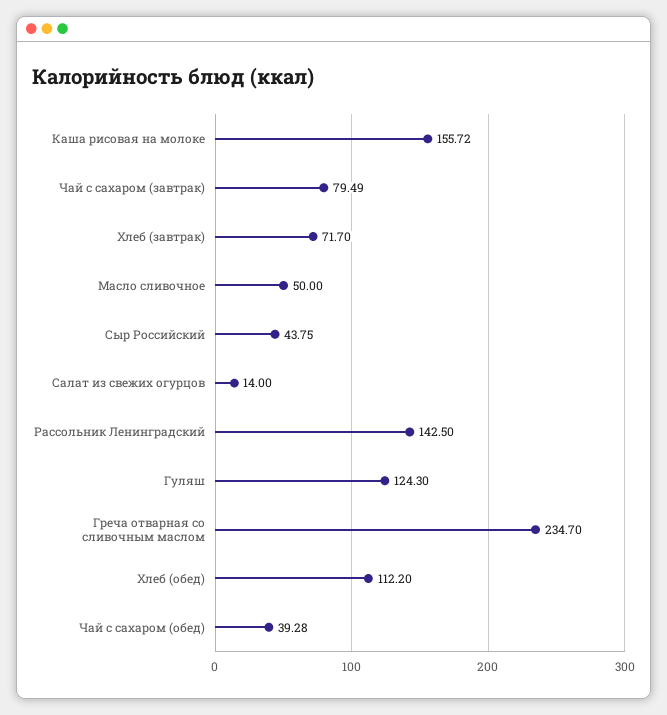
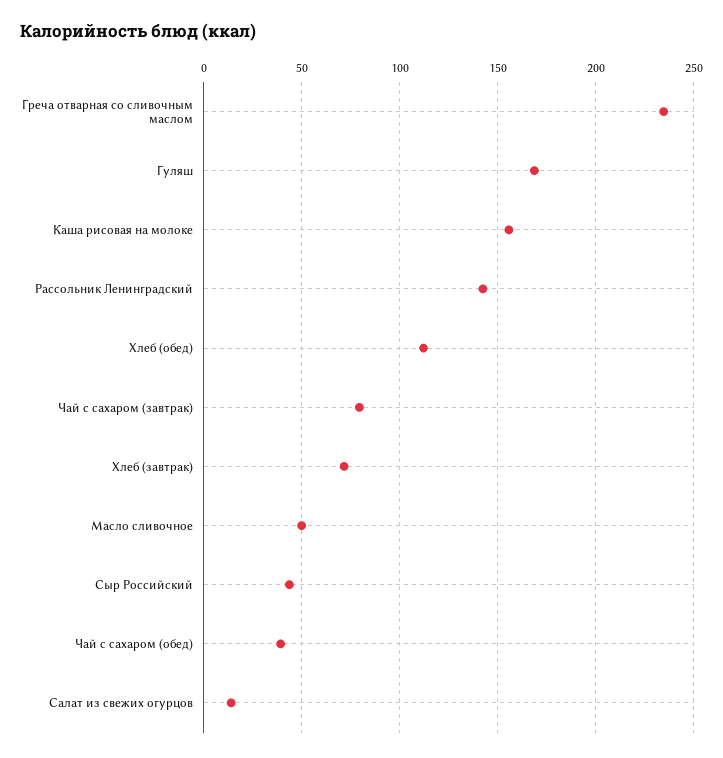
  {
    "Каша рисовая на молоке": 155.72,
    "Чай с сахаром (завтрак)": 79.49,
    "Хлеб (завтрак)": 71.7,
    "Масло сливочное": 50,
    "Сыр Российский": 43.75,
    "Салат из свежих огурцов": 14,
    "Рассольник Ленинградский": 142.5,
-   "Гуляш": 124.3,
+   "Гуляш": 170,
    "Греча отварная со сливочным маслом": 234.7,
    "Хлеб (обед)": 112.2,
    "Чай с сахаром (обед)": 39.28
  }

